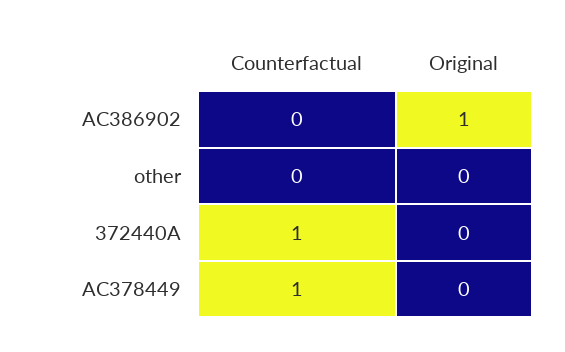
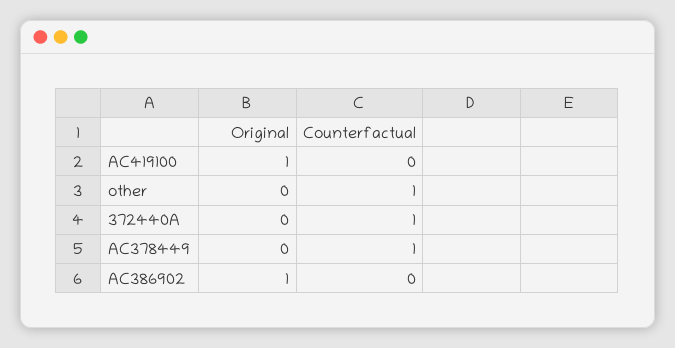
  {
    "Counterfactual": {
      "AC386902": 0,
-     "other": 0,
+     "other": 1,
      "372440A": 1,
-     "AC378449": 1
+     "AC378449": 1,
+     "AC419100": 0
    },
    "Original": {
      "AC386902": 1,
      "other": 0,
      "372440A": 0,
-     "AC378449": 0
+     "AC378449": 0,
+     "AC419100": 1
    }
  }

